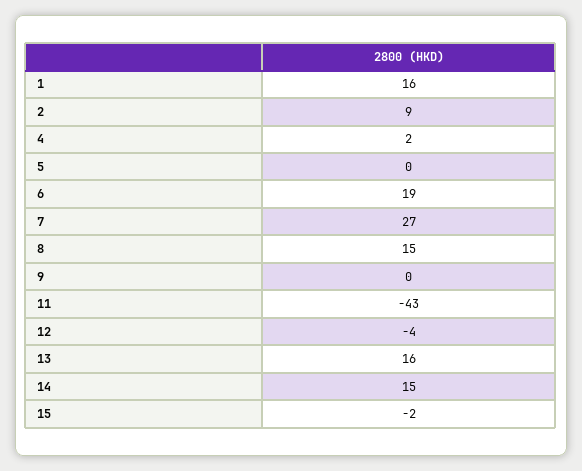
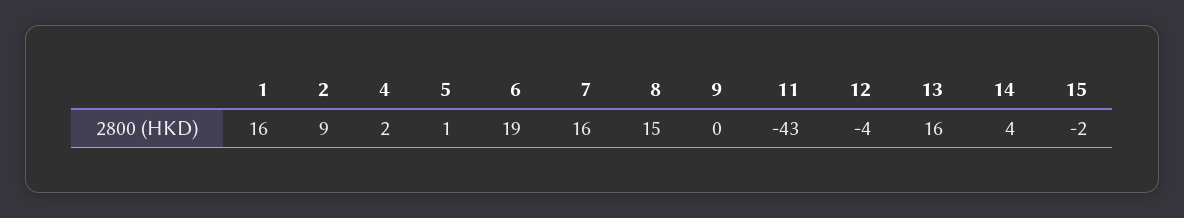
  {
    "1": 16,
    "2": 9,
    "4": 2,
-   "5": 0,
+   "5": 1,
    "6": 19,
-   "7": 27,
+   "7": 16,
    "8": 15,
    "9": 0,
    "11": -43,
    "12": -4,
    "13": 16,
-   "14": 15,
+   "14": 4,
    "15": -2
  }

